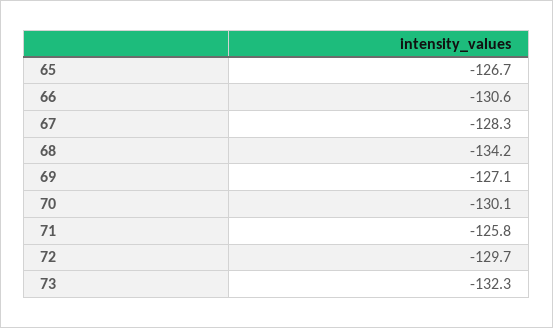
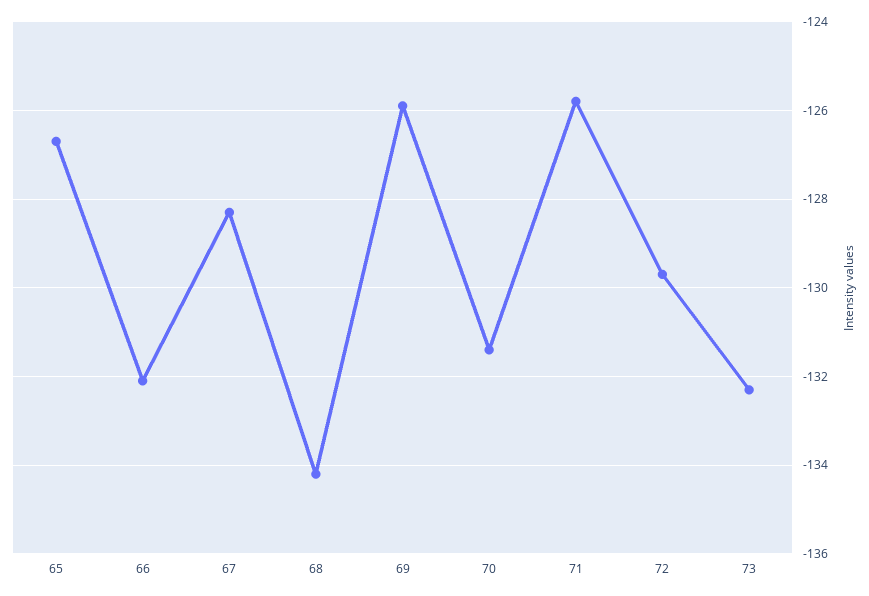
  {
    "65": -126.7,
-   "66": -130.6,
+   "66": -132,
    "67": -128.3,
    "68": -134.2,
-   "69": -127.1,
+   "69": -126,
-   "70": -130.1,
+   "70": -131.5,
    "71": -125.8,
    "72": -129.7,
    "73": -132.3
  }

